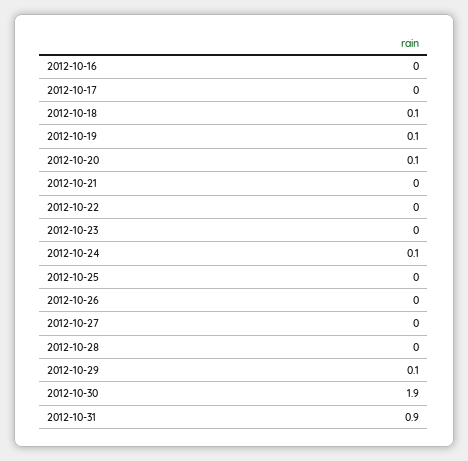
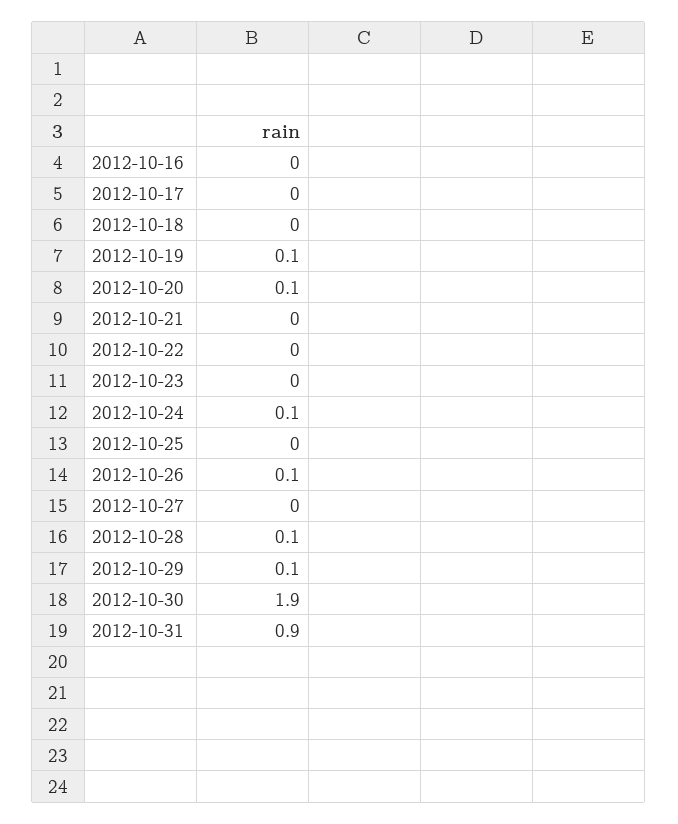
  {
    "2012-10-16": 0,
    "2012-10-17": 0,
-   "2012-10-18": 0.1,
+   "2012-10-18": 0,
    "2012-10-19": 0.1,
    "2012-10-20": 0.1,
    "2012-10-21": 0,
    "2012-10-22": 0,
    "2012-10-23": 0,
    "2012-10-24": 0.1,
    "2012-10-25": 0,
-   "2012-10-26": 0,
+   "2012-10-26": 0.1,
    "2012-10-27": 0,
-   "2012-10-28": 0,
+   "2012-10-28": 0.1,
    "2012-10-29": 0.1,
    "2012-10-30": 1.9,
    "2012-10-31": 0.9
  }

